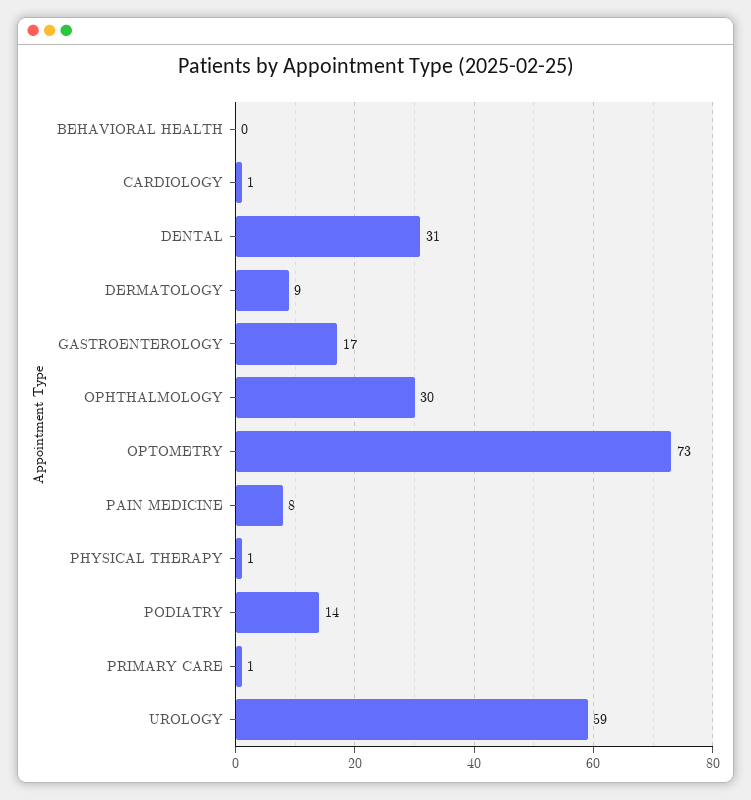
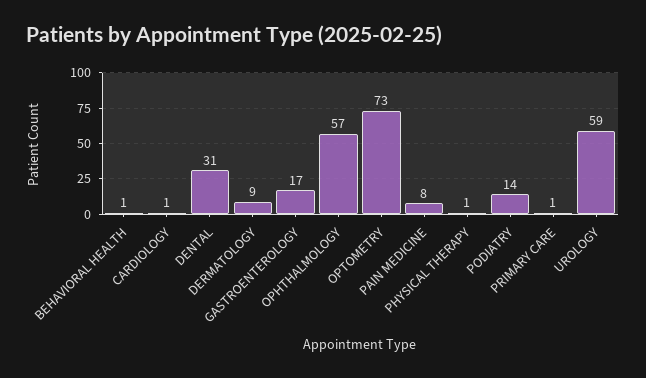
  {
-   "BEHAVIORAL HEALTH": 0,
+   "BEHAVIORAL HEALTH": 1,
    "CARDIOLOGY": 1,
    "DENTAL": 31,
    "DERMATOLOGY": 9,
    "GASTROENTEROLOGY": 17,
-   "OPHTHALMOLOGY": 30,
+   "OPHTHALMOLOGY": 57,
    "OPTOMETRY": 73,
    "PAIN MEDICINE": 8,
    "PHYSICAL THERAPY": 1,
    "PODIATRY": 14,
    "PRIMARY CARE": 1,
    "UROLOGY": 59
  }

